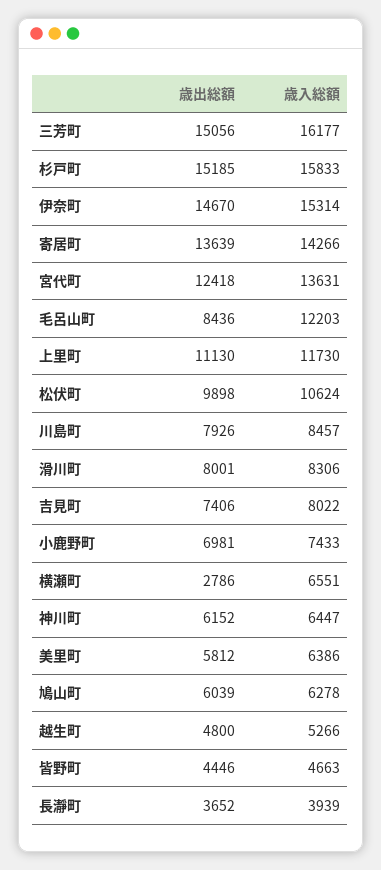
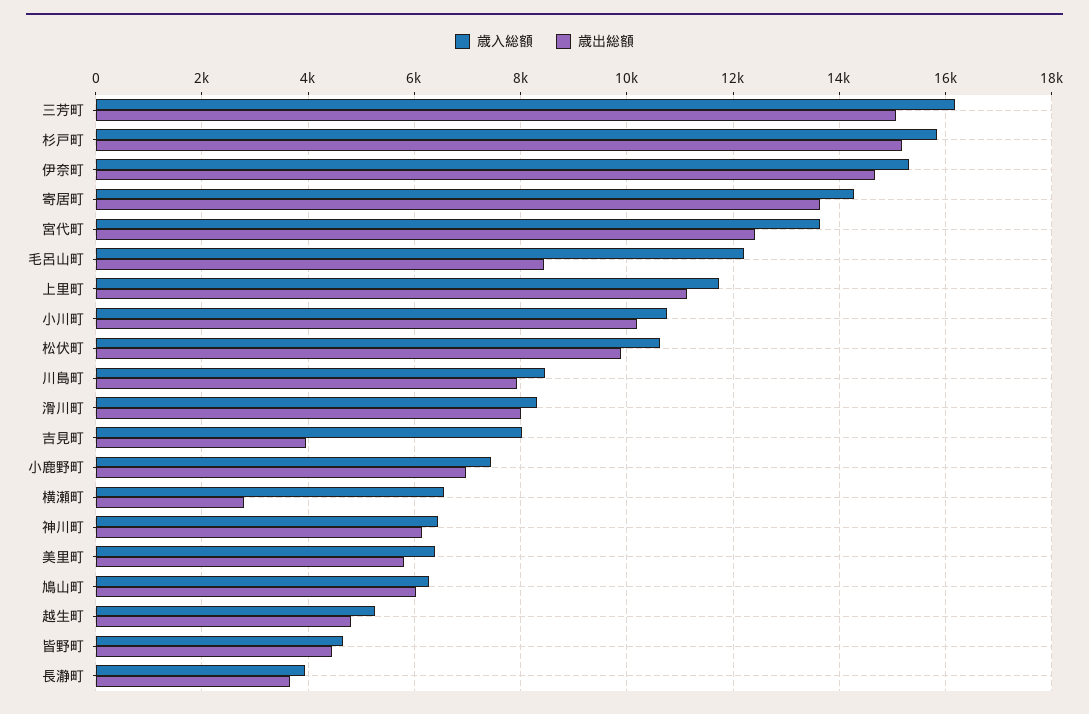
  {
    "歳出総額": {
      "三芳町": 15056,
      "杉戸町": 15185,
      "伊奈町": 14670,
      "寄居町": 13639,
      "宮代町": 12418,
      "毛呂山町": 8436,
      "上里町": 11130,
      "松伏町": 9898,
      "川島町": 7926,
      "滑川町": 8001,
-     "吉見町": 7406,
+     "吉見町": 4000,
      "小鹿野町": 6981,
      "横瀬町": 2786,
      "神川町": 6152,
      "美里町": 5812,
      "鳩山町": 6039,
      "越生町": 4800,
      "皆野町": 4446,
-     "長瀞町": 3652
+     "長瀞町": 3652,
+     "小川町": 10200
    },
    "歳入総額": {
      "三芳町": 16177,
      "杉戸町": 15833,
      "伊奈町": 15314,
      "寄居町": 14266,
      "宮代町": 13631,
      "毛呂山町": 12203,
      "上里町": 11730,
      "松伏町": 10624,
      "川島町": 8457,
      "滑川町": 8306,
      "吉見町": 8022,
      "小鹿野町": 7433,
      "横瀬町": 6551,
      "神川町": 6447,
      "美里町": 6386,
      "鳩山町": 6278,
      "越生町": 5266,
      "皆野町": 4663,
-     "長瀞町": 3939
+     "長瀞町": 3939,
+     "小川町": 10800
    }
  }

